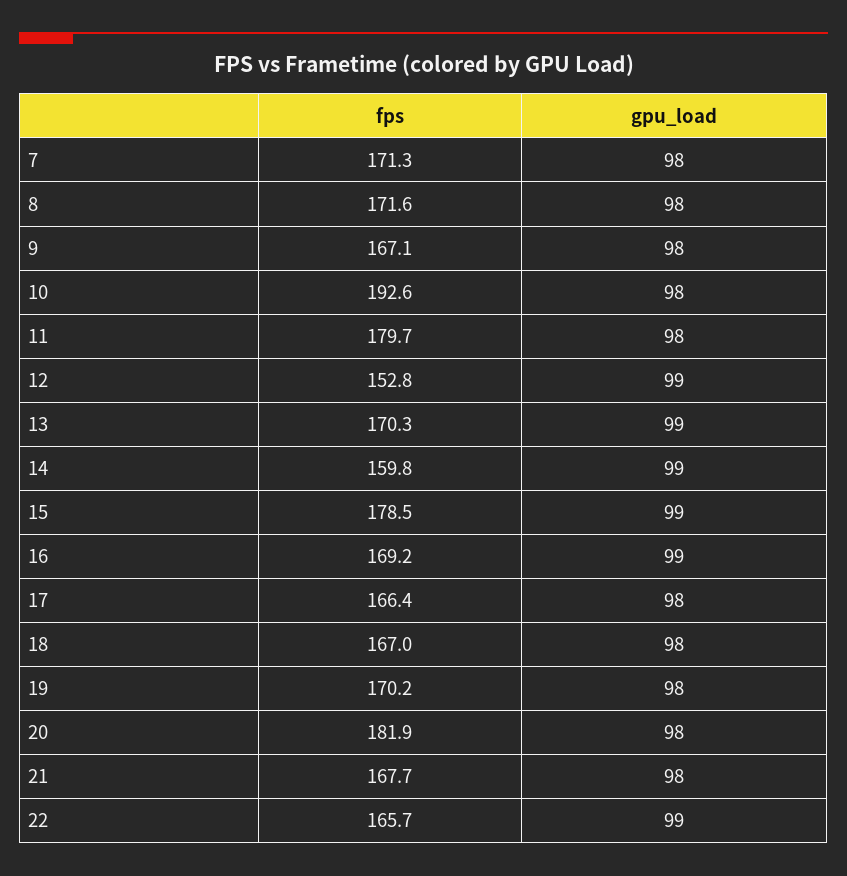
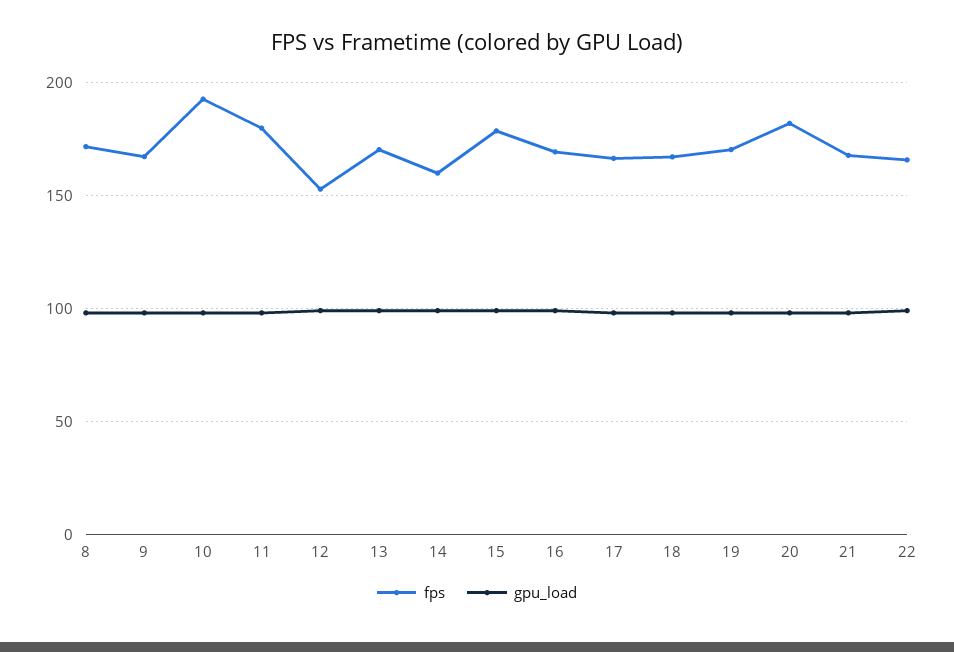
  {
    "fps": {
-     "7": 171.3,
      "8": 171.6,
      "9": 167.1,
      "10": 192.6,
      "11": 179.7,
      "12": 152.8,
      "13": 170.3,
      "14": 159.8,
      "15": 178.5,
      "16": 169.2,
      "17": 166.4,
      "18": 167,
      "19": 170.2,
      "20": 181.9,
      "21": 167.7,
      "22": 165.7
    },
    "gpu_load": {
-     "7": 98,
      "8": 98,
      "9": 98,
      "10": 98,
      "11": 98,
      "12": 99,
      "13": 99,
      "14": 99,
      "15": 99,
      "16": 99,
      "17": 98,
      "18": 98,
      "19": 98,
      "20": 98,
      "21": 98,
      "22": 99
    }
  }

